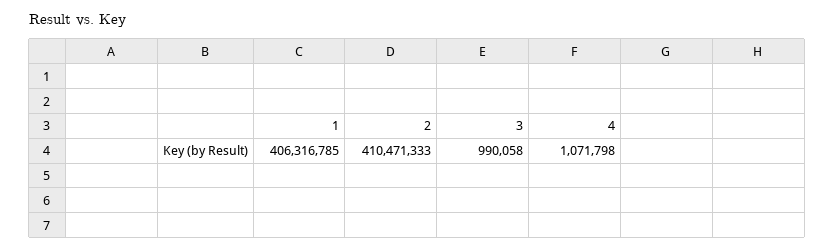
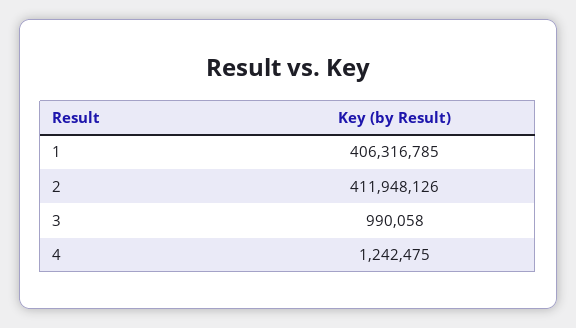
  {
    "1": 406316785,
-   "2": 410471333,
+   "2": 411948126,
    "3": 990058,
-   "4": 1071798
+   "4": 1242475
  }

